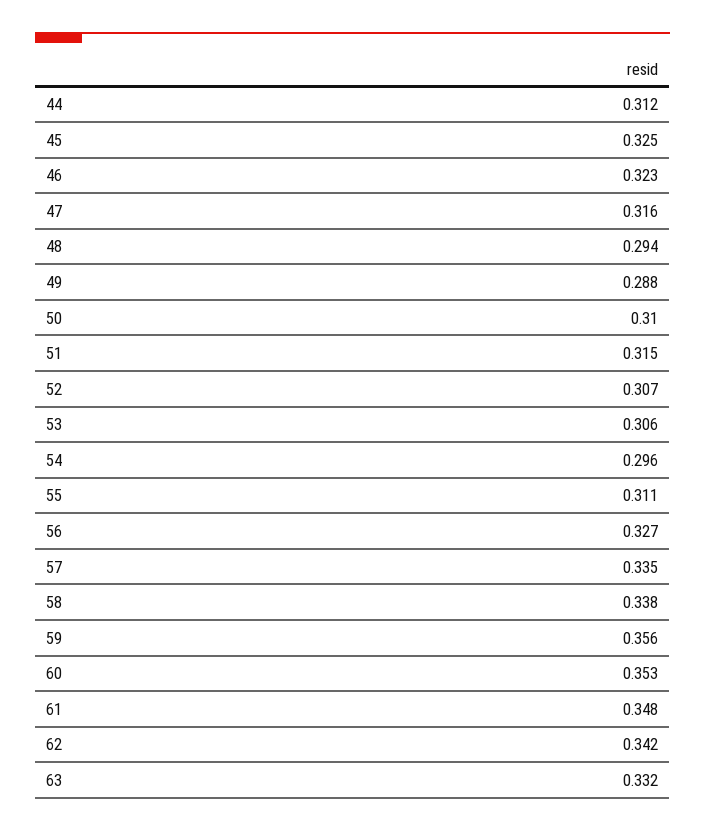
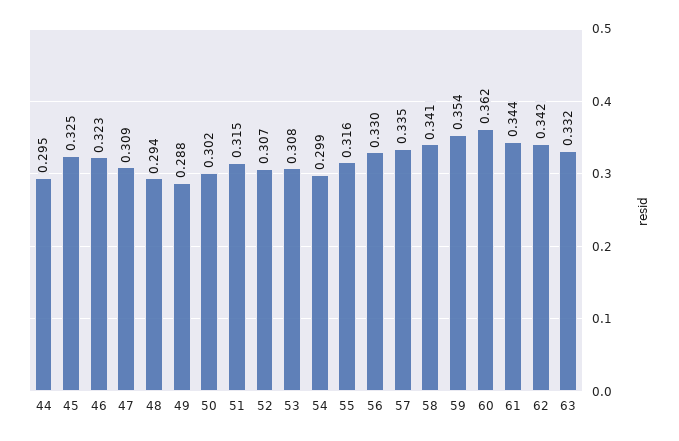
  {
-   "44": 0.312,
+   "44": 0.295,
    "45": 0.325,
    "46": 0.323,
-   "47": 0.316,
+   "47": 0.309,
    "48": 0.294,
    "49": 0.288,
-   "50": 0.31,
+   "50": 0.302,
    "51": 0.315,
    "52": 0.307,
-   "53": 0.306,
+   "53": 0.308,
-   "54": 0.296,
+   "54": 0.299,
-   "55": 0.311,
+   "55": 0.316,
-   "56": 0.327,
+   "56": 0.33,
    "57": 0.335,
-   "58": 0.338,
+   "58": 0.341,
-   "59": 0.356,
+   "59": 0.354,
-   "60": 0.353,
+   "60": 0.362,
-   "61": 0.348,
+   "61": 0.344,
    "62": 0.342,
    "63": 0.332
  }

